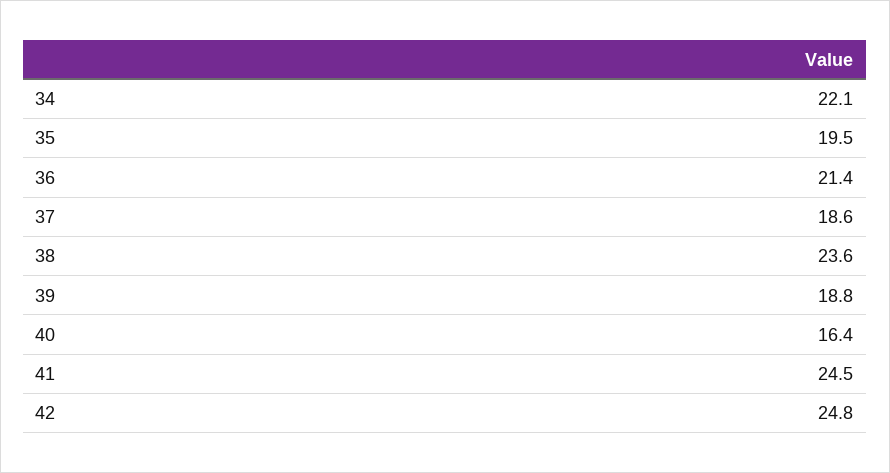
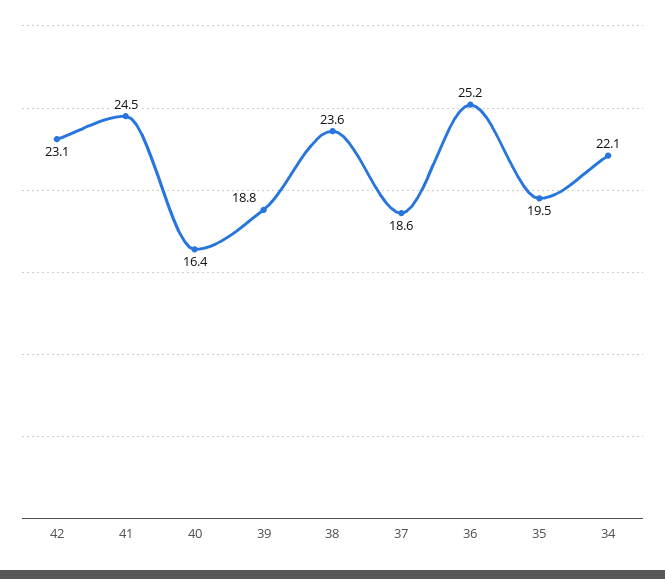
  {
    "34": 22.1,
    "35": 19.5,
-   "36": 21.4,
+   "36": 25.2,
    "37": 18.6,
    "38": 23.6,
    "39": 18.8,
    "40": 16.4,
    "41": 24.5,
-   "42": 24.8
+   "42": 23.1
  }

